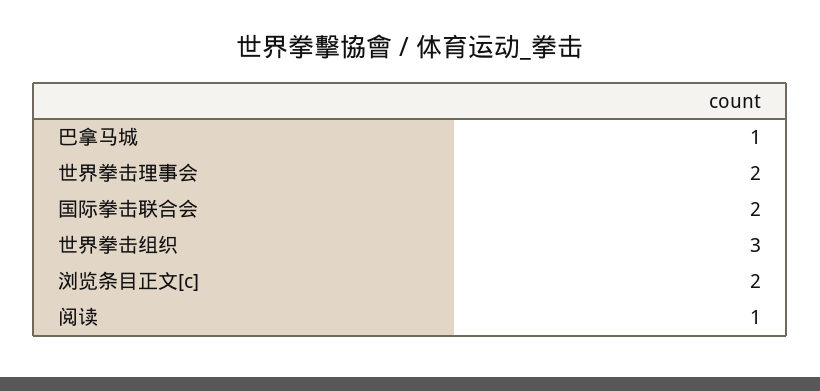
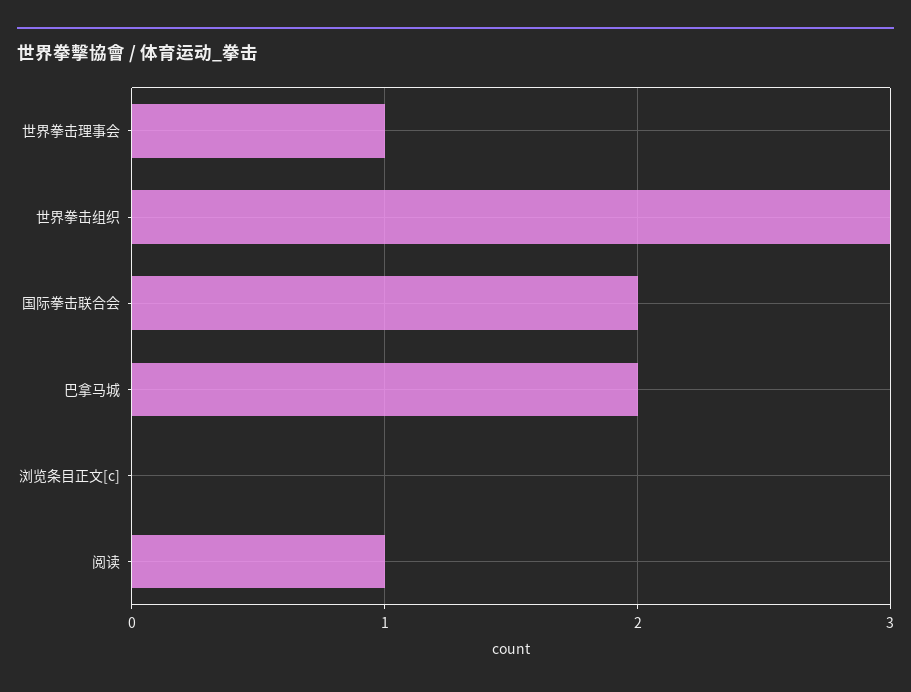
  {
-   "巴拿马城": 1,
+   "巴拿马城": 2,
-   "世界拳击理事会": 2,
+   "世界拳击理事会": 1,
    "国际拳击联合会": 2,
    "世界拳击组织": 3,
-   "浏览条目正文[c]": 2,
+   "浏览条目正文[c]": 0,
    "阅读": 1
  }

